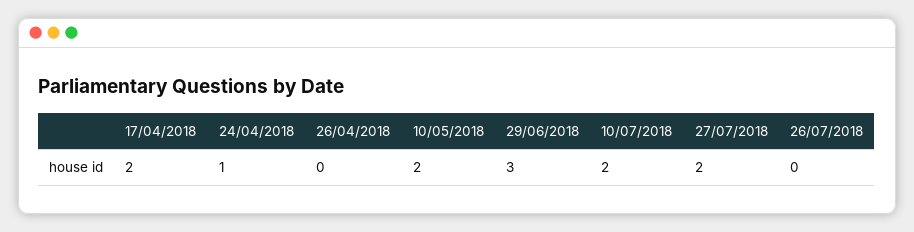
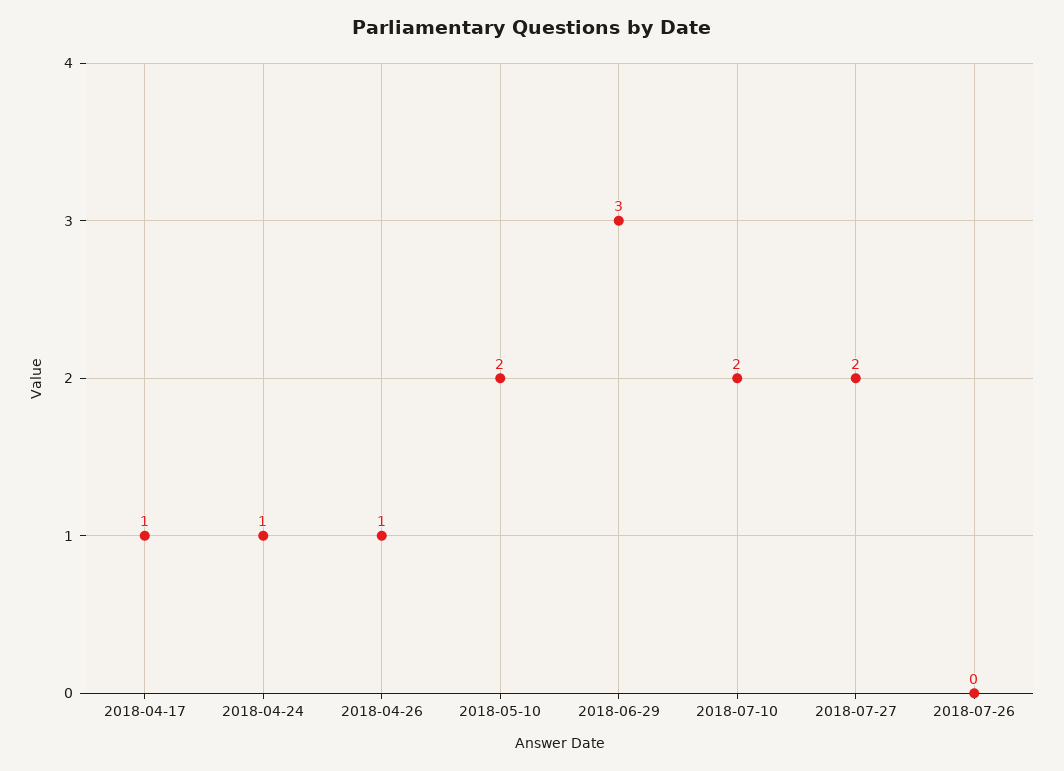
  {
-   "17/04/2018": 2,
+   "17/04/2018": 1,
    "24/04/2018": 1,
-   "26/04/2018": 0,
+   "26/04/2018": 1,
    "10/05/2018": 2,
    "29/06/2018": 3,
    "10/07/2018": 2,
    "27/07/2018": 2,
    "26/07/2018": 0
  }

